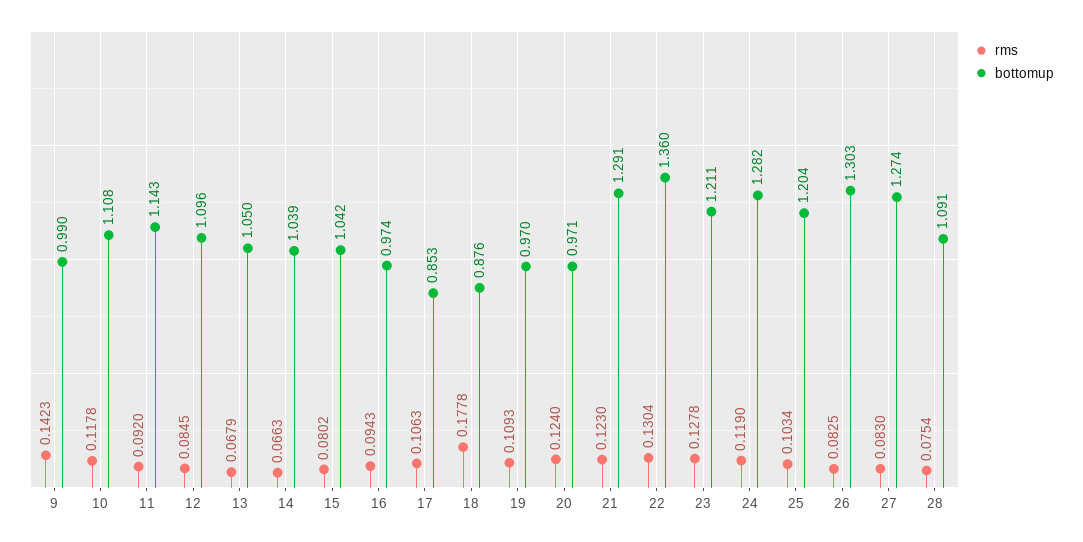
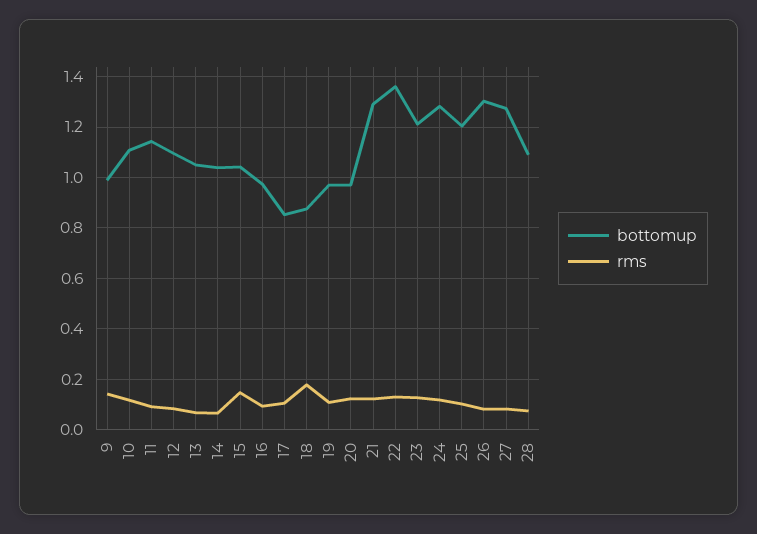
  {
    "rms": {
      "9": 0.1423,
      "10": 0.1178,
      "11": 0.092,
      "12": 0.0845,
      "13": 0.0679,
      "14": 0.0663,
-     "15": 0.0802,
+     "15": 0.15,
      "16": 0.0943,
      "17": 0.1063,
      "18": 0.1778,
      "19": 0.1093,
      "20": 0.124,
      "21": 0.123,
      "22": 0.1304,
      "23": 0.1278,
      "24": 0.119,
      "25": 0.1034,
      "26": 0.0825,
      "27": 0.083,
      "28": 0.0754
    },
    "bottomup": {
      "9": 0.99,
      "10": 1.108,
      "11": 1.143,
      "12": 1.096,
      "13": 1.05,
      "14": 1.039,
      "15": 1.042,
      "16": 0.974,
      "17": 0.853,
      "18": 0.876,
      "19": 0.97,
      "20": 0.971,
      "21": 1.291,
      "22": 1.36,
      "23": 1.211,
      "24": 1.282,
      "25": 1.204,
      "26": 1.303,
      "27": 1.274,
      "28": 1.091
    }
  }

